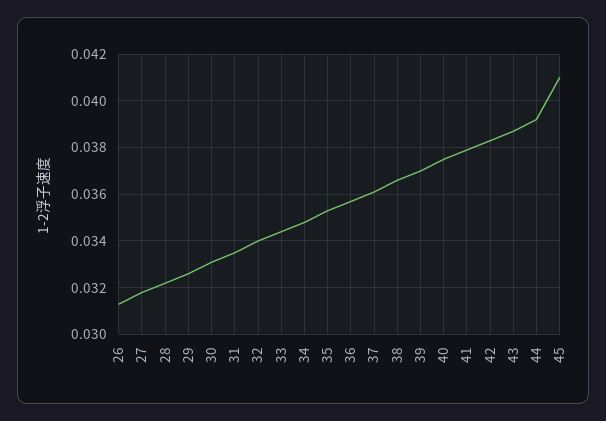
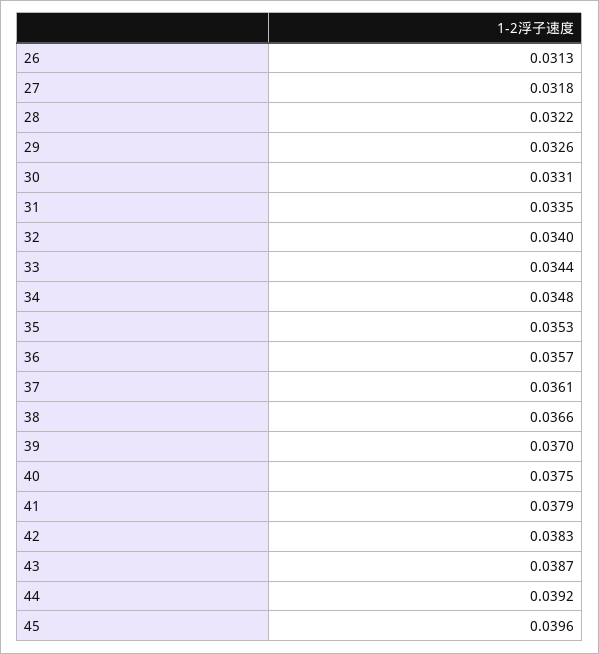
  {
    "26": 0.0313,
    "27": 0.0318,
    "28": 0.0322,
    "29": 0.0326,
    "30": 0.0331,
    "31": 0.0335,
    "32": 0.034,
    "33": 0.0344,
    "34": 0.0348,
    "35": 0.0353,
    "36": 0.0357,
    "37": 0.0361,
    "38": 0.0366,
    "39": 0.037,
    "40": 0.0375,
    "41": 0.0379,
    "42": 0.0383,
    "43": 0.0387,
    "44": 0.0392,
-   "45": 0.041
+   "45": 0.0396
  }

